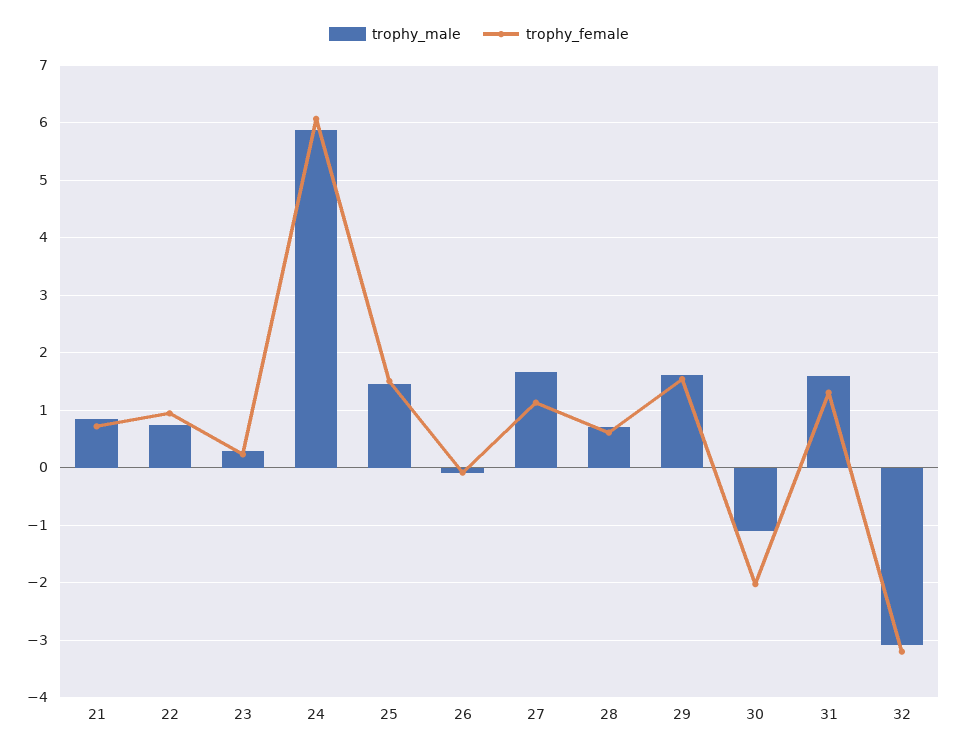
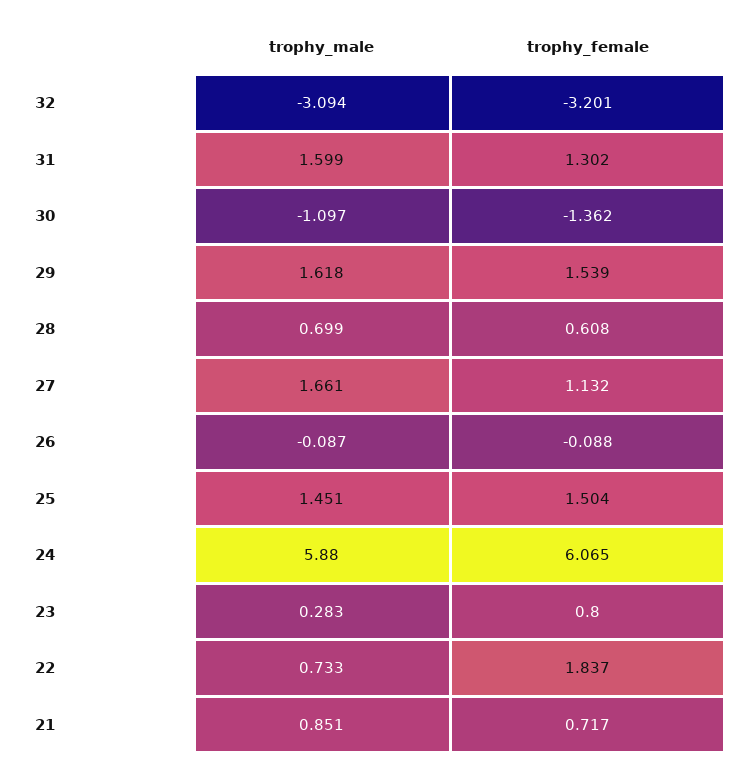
  {
    "trophy_male": {
      "21": 0.851,
      "22": 0.733,
      "23": 0.283,
      "24": 5.88,
      "25": 1.451,
      "26": -0.087,
      "27": 1.661,
      "28": 0.699,
      "29": 1.618,
      "30": -1.097,
      "31": 1.599,
      "32": -3.094
    },
    "trophy_female": {
      "21": 0.717,
-     "22": 1,
+     "22": 1.837,
-     "23": 0.2,
+     "23": 0.8,
      "24": 6.065,
      "25": 1.504,
      "26": -0.088,
      "27": 1.132,
      "28": 0.608,
      "29": 1.539,
-     "30": -2,
+     "30": -1.362,
      "31": 1.302,
      "32": -3.201
    }
  }

